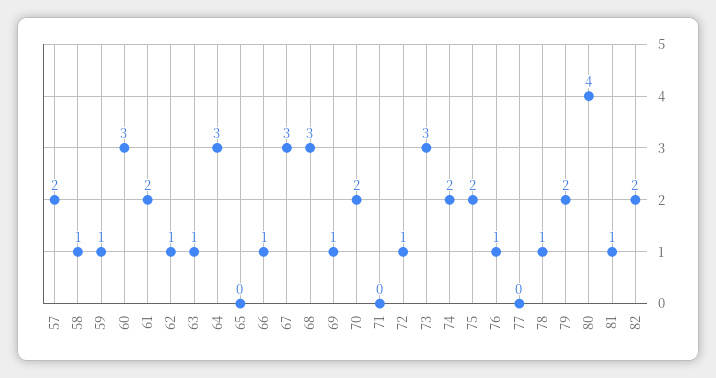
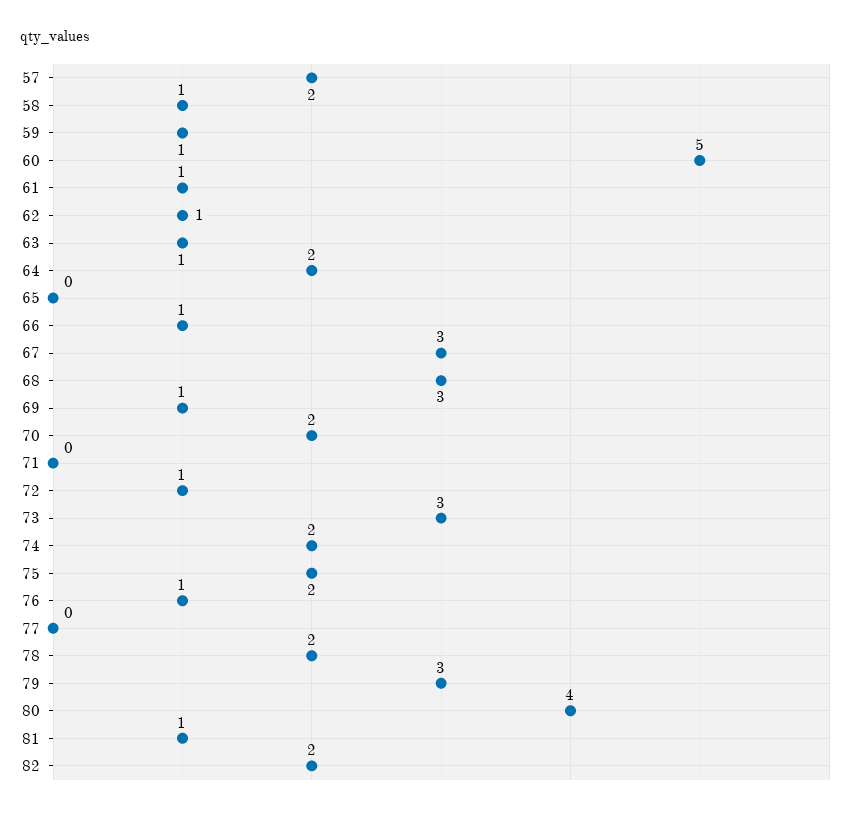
  {
    "57": 2,
    "58": 1,
    "59": 1,
-   "60": 3,
+   "60": 5,
-   "61": 2,
+   "61": 1,
    "62": 1,
    "63": 1,
-   "64": 3,
+   "64": 2,
    "65": 0,
    "66": 1,
    "67": 3,
    "68": 3,
    "69": 1,
    "70": 2,
    "71": 0,
    "72": 1,
    "73": 3,
    "74": 2,
    "75": 2,
    "76": 1,
    "77": 0,
-   "78": 1,
+   "78": 2,
-   "79": 2,
+   "79": 3,
    "80": 4,
    "81": 1,
    "82": 2
  }

